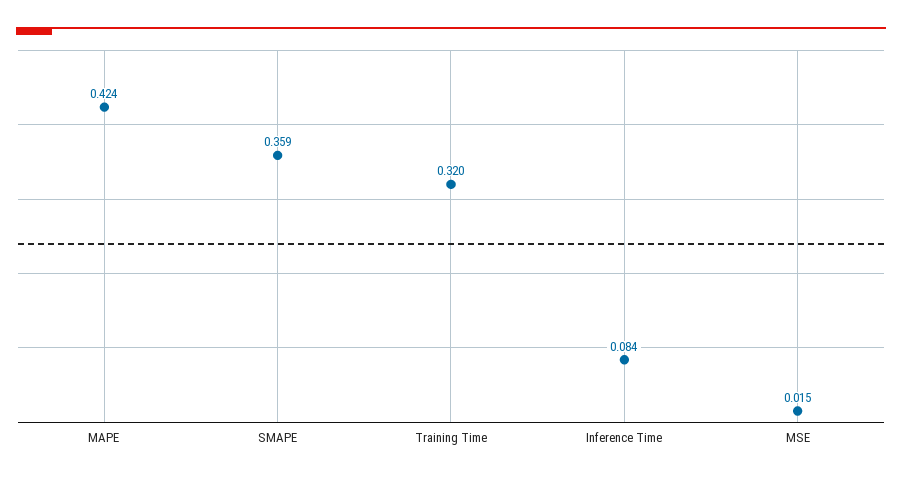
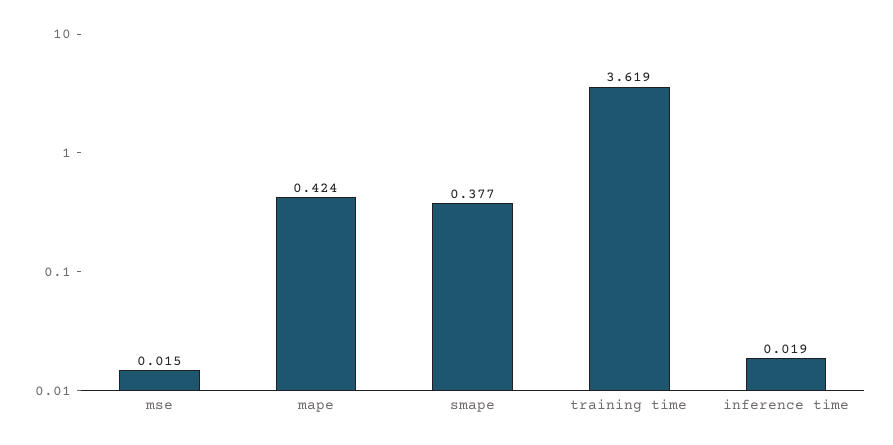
  {
    "MAPE": 0.424,
-   "SMAPE": 0.359,
+   "SMAPE": 0.377,
-   "Training Time": 0.32,
+   "Training Time": 3.619,
-   "Inference Time": 0.084,
+   "Inference Time": 0.019,
    "MSE": 0.015
  }

